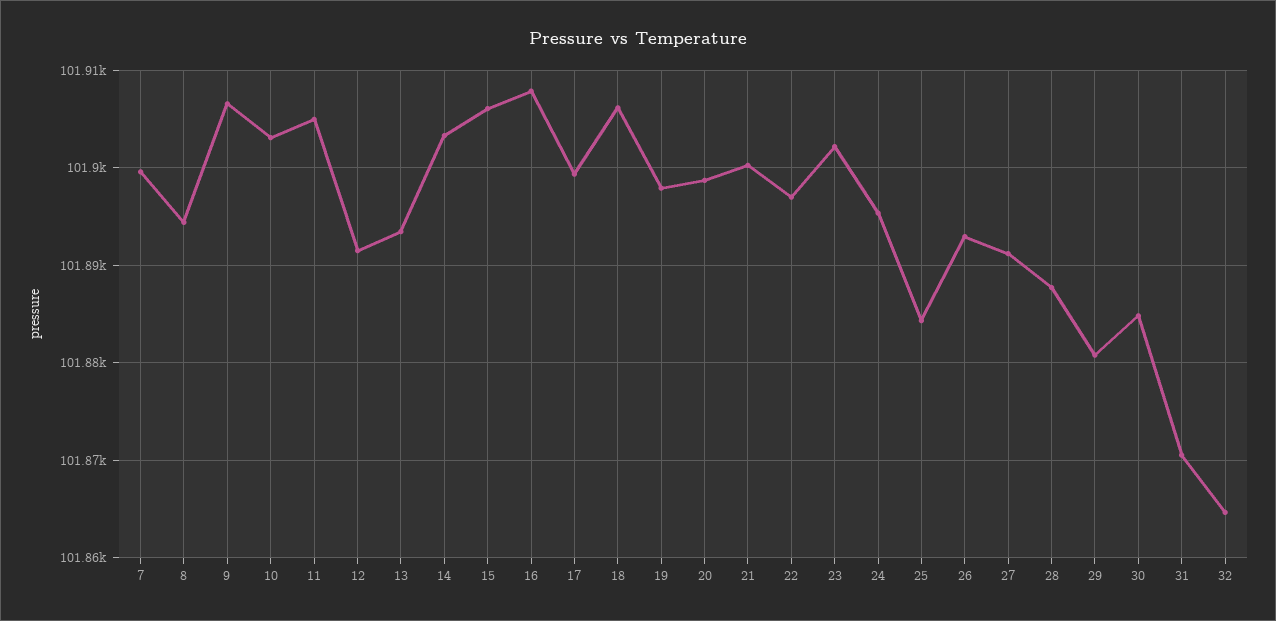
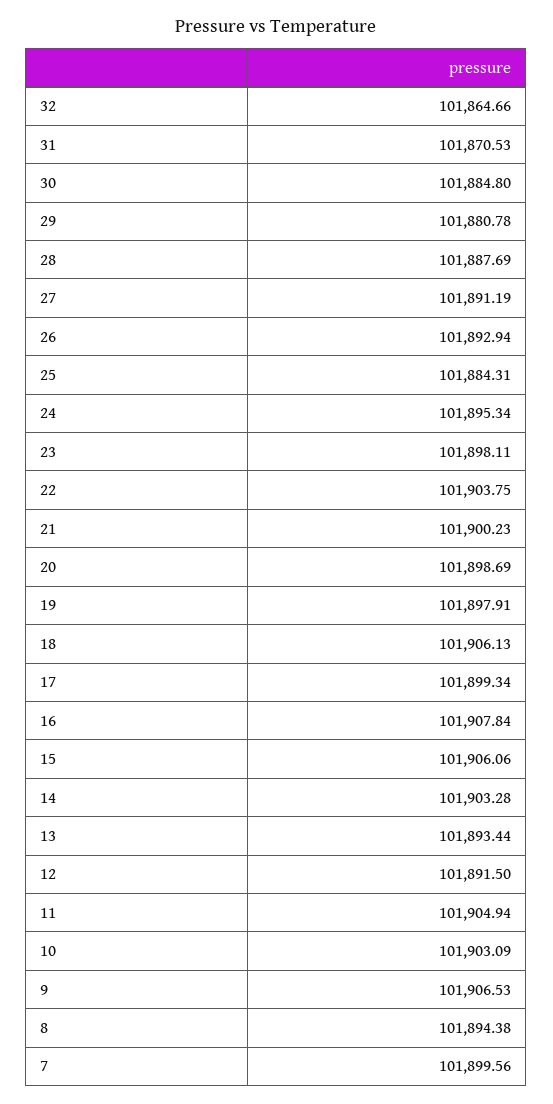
  {
    "7": 101899.56,
    "8": 101894.38,
    "9": 101906.53,
    "10": 101903.09,
    "11": 101904.94,
    "12": 101891.5,
    "13": 101893.44,
    "14": 101903.28,
    "15": 101906.06,
    "16": 101907.84,
    "17": 101899.34,
    "18": 101906.13,
    "19": 101897.91,
    "20": 101898.69,
    "21": 101900.23,
-   "22": 101897,
+   "22": 101903.75,
-   "23": 101902,
+   "23": 101898.11,
    "24": 101895.34,
    "25": 101884.31,
    "26": 101892.94,
    "27": 101891.19,
    "28": 101887.69,
    "29": 101880.78,
    "30": 101884.8,
    "31": 101870.53,
    "32": 101864.66
  }

